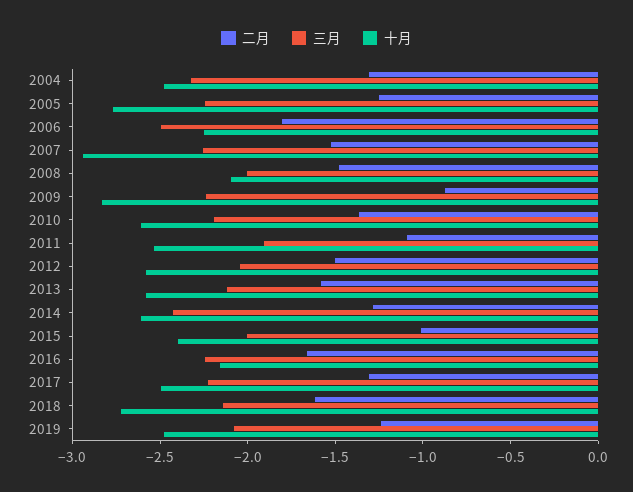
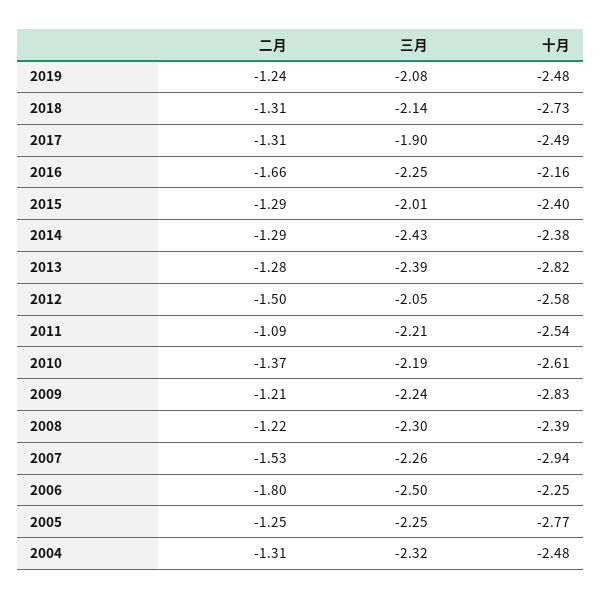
  {
    "二月": {
      "2004": -1.31,
      "2005": -1.25,
      "2006": -1.8,
      "2007": -1.53,
-     "2008": -1.5,
+     "2008": -1.22,
-     "2009": -0.9,
+     "2009": -1.21,
      "2010": -1.37,
      "2011": -1.09,
      "2012": -1.5,
-     "2013": -1.6,
+     "2013": -1.28,
      "2014": -1.29,
-     "2015": -1,
+     "2015": -1.29,
      "2016": -1.66,
      "2017": -1.31,
-     "2018": -1.6,
+     "2018": -1.31,
      "2019": -1.24
    },
    "三月": {
      "2004": -2.32,
      "2005": -2.25,
      "2006": -2.5,
      "2007": -2.26,
-     "2008": -2,
+     "2008": -2.3,
      "2009": -2.24,
      "2010": -2.19,
-     "2011": -1.9,
+     "2011": -2.21,
      "2012": -2.05,
-     "2013": -2.1,
+     "2013": -2.39,
      "2014": -2.43,
      "2015": -2.01,
      "2016": -2.25,
-     "2017": -2.2,
+     "2017": -1.9,
      "2018": -2.14,
      "2019": -2.08
    },
    "十月": {
      "2004": -2.48,
      "2005": -2.77,
      "2006": -2.25,
      "2007": -2.94,
-     "2008": -2.1,
+     "2008": -2.39,
      "2009": -2.83,
      "2010": -2.61,
      "2011": -2.54,
      "2012": -2.58,
-     "2013": -2.6,
+     "2013": -2.82,
-     "2014": -2.6,
+     "2014": -2.38,
      "2015": -2.4,
      "2016": -2.16,
      "2017": -2.49,
      "2018": -2.73,
      "2019": -2.48
    }
  }

